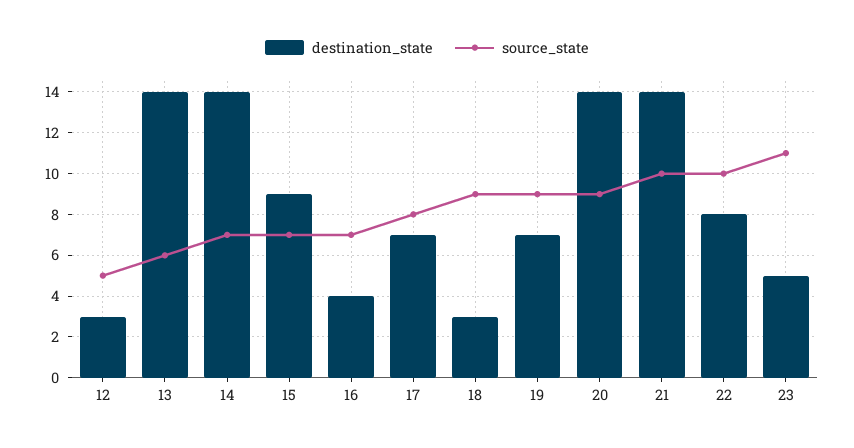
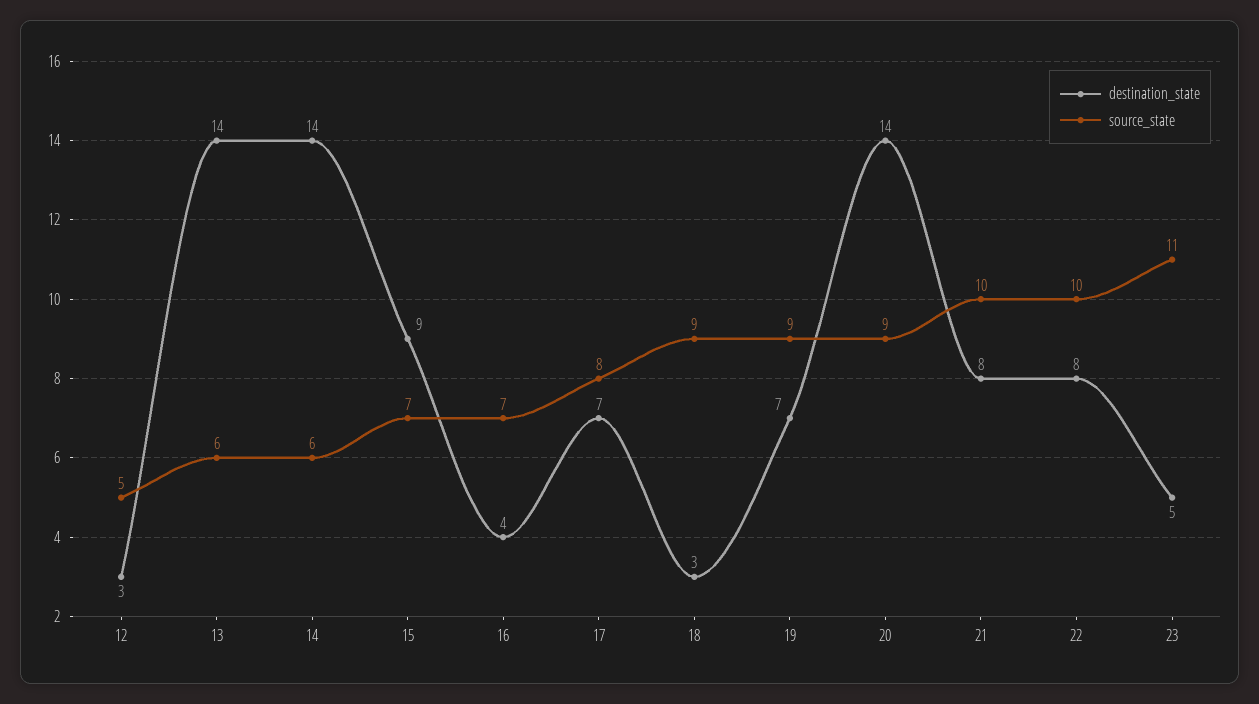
  {
    "destination_state": {
      "12": 3,
      "13": 14,
      "14": 14,
      "15": 9,
      "16": 4,
      "17": 7,
      "18": 3,
      "19": 7,
      "20": 14,
-     "21": 14,
+     "21": 8,
      "22": 8,
      "23": 5
    },
    "source_state": {
      "12": 5,
      "13": 6,
-     "14": 7,
+     "14": 6,
      "15": 7,
      "16": 7,
      "17": 8,
      "18": 9,
      "19": 9,
      "20": 9,
      "21": 10,
      "22": 10,
      "23": 11
    }
  }

